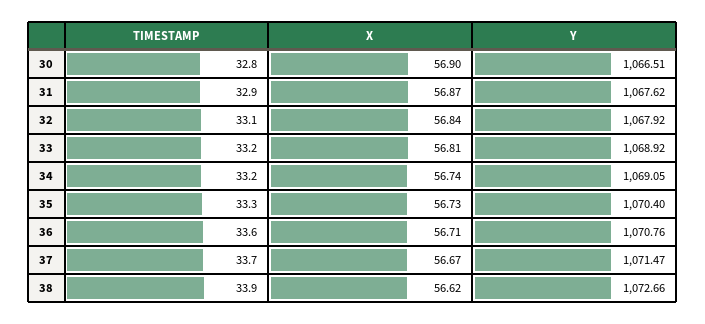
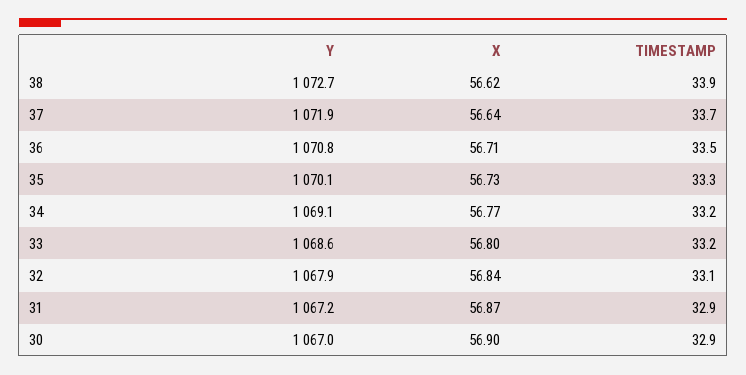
  {
    "TIMESTAMP": {
-     "30": 32.8,
+     "30": 32.9,
      "31": 32.9,
      "32": 33.1,
      "33": 33.2,
      "34": 33.2,
      "35": 33.3,
-     "36": 33.6,
+     "36": 33.5,
      "37": 33.7,
      "38": 33.9
    },
    "X": {
      "30": 56.9,
      "31": 56.87,
      "32": 56.84,
-     "33": 56.81,
+     "33": 56.8,
-     "34": 56.74,
+     "34": 56.77,
      "35": 56.73,
      "36": 56.71,
-     "37": 56.67,
+     "37": 56.64,
      "38": 56.62
    },
    "Y": {
-     "30": 1066.51,
+     "30": 1067,
-     "31": 1067.62,
+     "31": 1067.2,
      "32": 1067.92,
-     "33": 1068.92,
+     "33": 1068.6,
      "34": 1069.05,
-     "35": 1070.4,
+     "35": 1070.1,
      "36": 1070.76,
-     "37": 1071.47,
+     "37": 1071.9,
      "38": 1072.66
    }
  }

